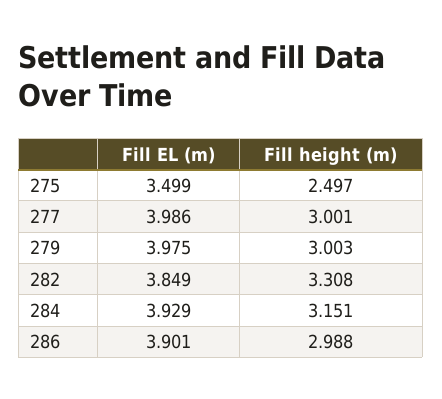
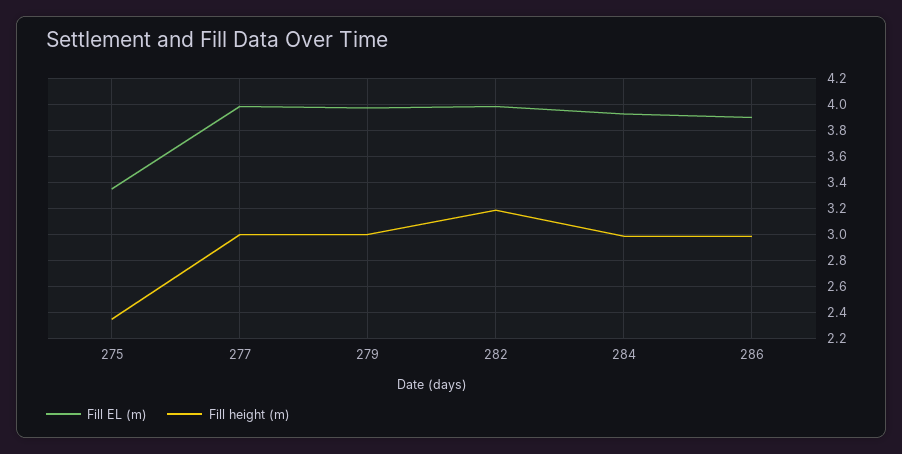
  {
    "Fill EL (m)": {
-     "275": 3.499,
+     "275": 3.35,
      "277": 3.986,
      "279": 3.975,
-     "282": 3.849,
+     "282": 4,
      "284": 3.929,
      "286": 3.901
    },
    "Fill height (m)": {
-     "275": 2.497,
+     "275": 2.35,
      "277": 3.001,
      "279": 3.003,
-     "282": 3.308,
+     "282": 3.2,
-     "284": 3.151,
+     "284": 3,
      "286": 2.988
    }
  }

